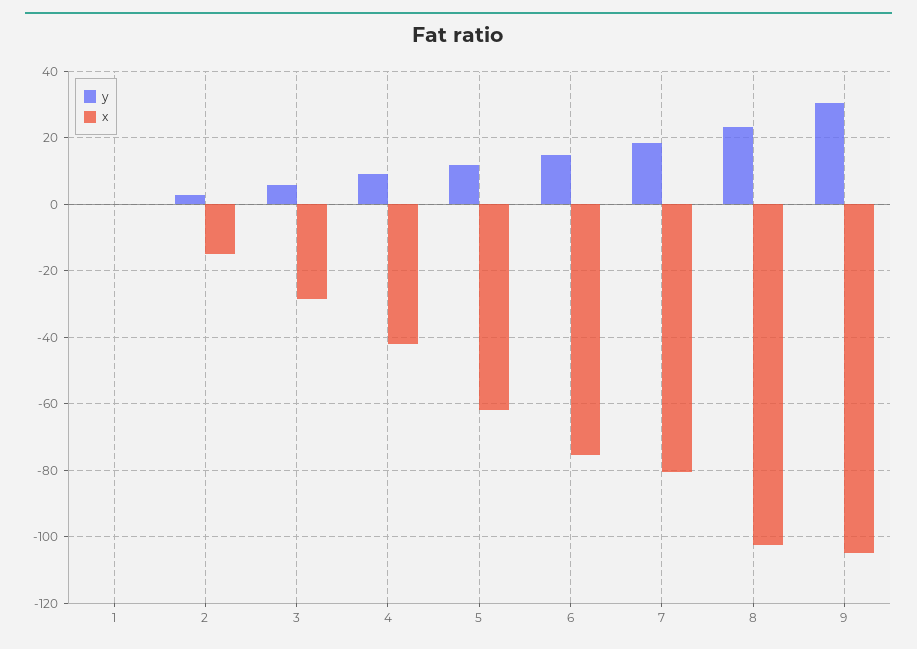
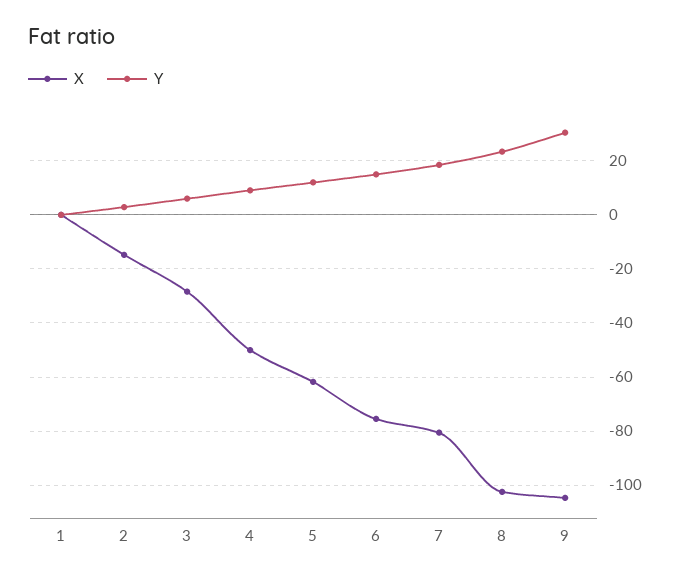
  {
    "y": {
      "1": 0,
      "2": 2,
      "3": 6,
      "4": 10,
      "5": 12,
      "6": 16,
      "7": 18,
      "8": 24,
      "9": 30
    },
    "x": {
      "1": 0,
      "2": -14,
      "3": -28,
-     "4": -42,
+     "4": -50,
      "5": -62,
      "6": -76,
      "7": -80,
      "8": -102,
      "9": -104
    }
  }

